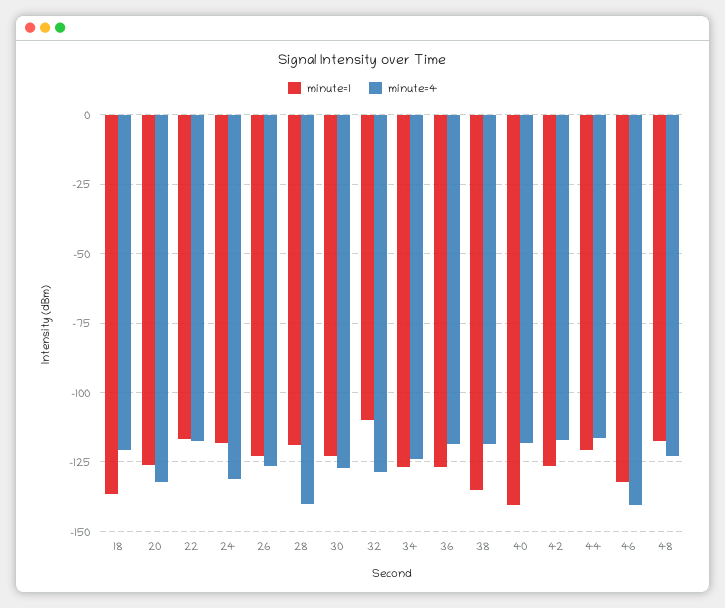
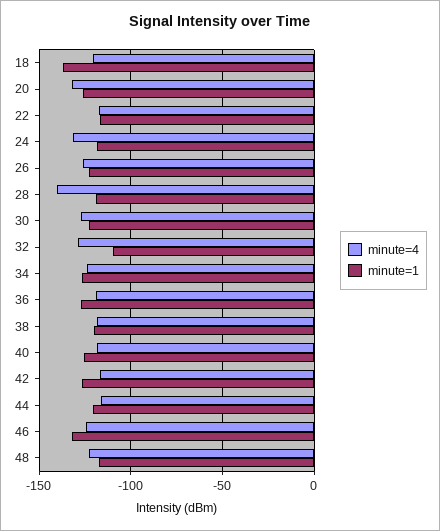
  {
    "minute=1": {
      "18": -137.5,
      "20": -125,
      "22": -117.5,
      "24": -117.5,
      "26": -122.5,
      "28": -120,
      "30": -122.5,
      "32": -110,
      "34": -127.5,
      "36": -127.5,
-     "38": -135,
+     "38": -120,
-     "40": -140,
+     "40": -125,
      "42": -127.5,
      "44": -120,
      "46": -132.5,
      "48": -117.5
    },
    "minute=4": {
      "18": -120,
      "20": -132.5,
      "22": -117.5,
      "24": -132.5,
      "26": -127.5,
      "28": -140,
      "30": -127.5,
      "32": -130,
      "34": -125,
      "36": -117.5,
      "38": -117.5,
      "40": -117.5,
      "42": -117.5,
      "44": -117.5,
-     "46": -140,
+     "46": -125,
      "48": -122.5
    }
  }

